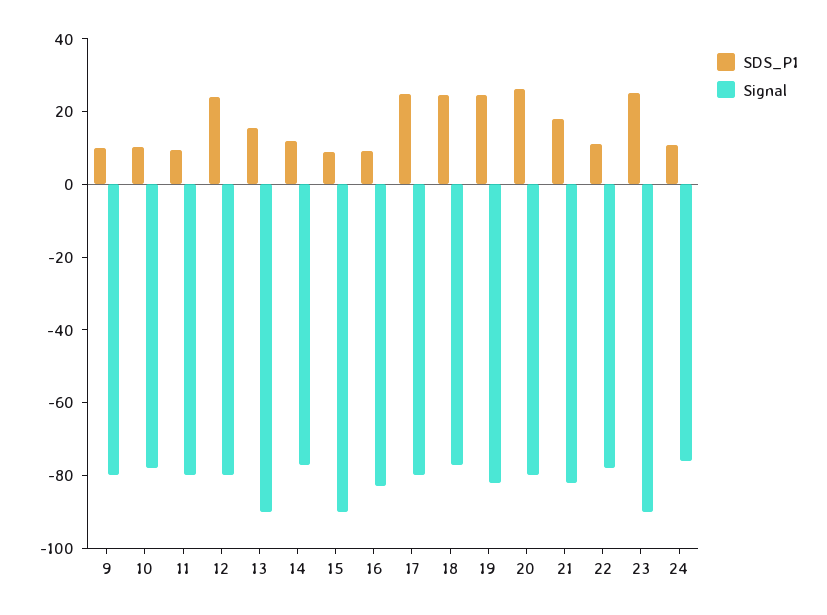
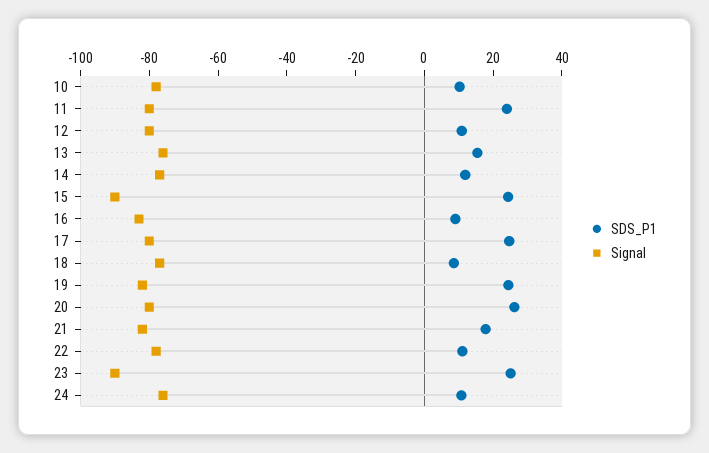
  {
    "SDS_P1": {
-     "9": 10,
      "10": 10,
-     "11": 10,
+     "11": 25,
-     "12": 25,
+     "12": 10,
      "13": 15,
      "14": 10,
-     "15": 10,
+     "15": 25,
      "16": 10,
      "17": 25,
-     "18": 25,
+     "18": 10,
      "19": 25,
      "20": 25,
      "21": 20,
      "22": 10,
      "23": 25,
      "24": 10
    },
    "Signal": {
-     "9": -80,
      "10": -80,
      "11": -80,
      "12": -80,
-     "13": -90,
+     "13": -75,
      "14": -75,
      "15": -90,
      "16": -85,
      "17": -80,
      "18": -75,
      "19": -80,
      "20": -80,
      "21": -80,
      "22": -80,
      "23": -90,
      "24": -75
    }
  }

